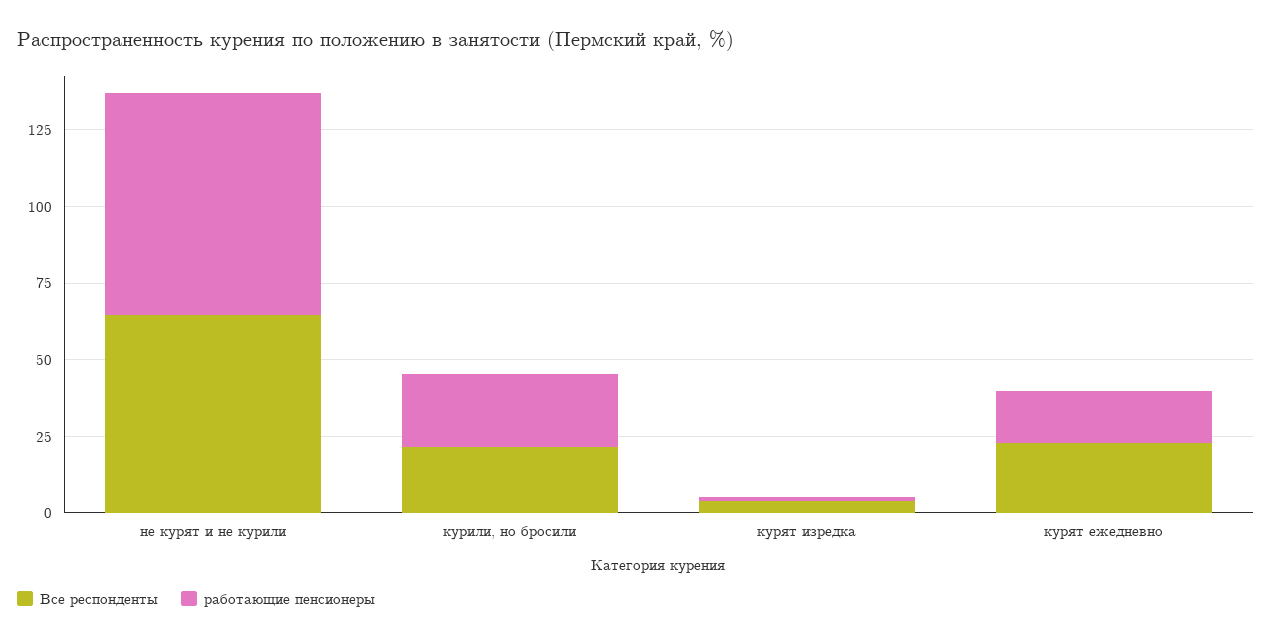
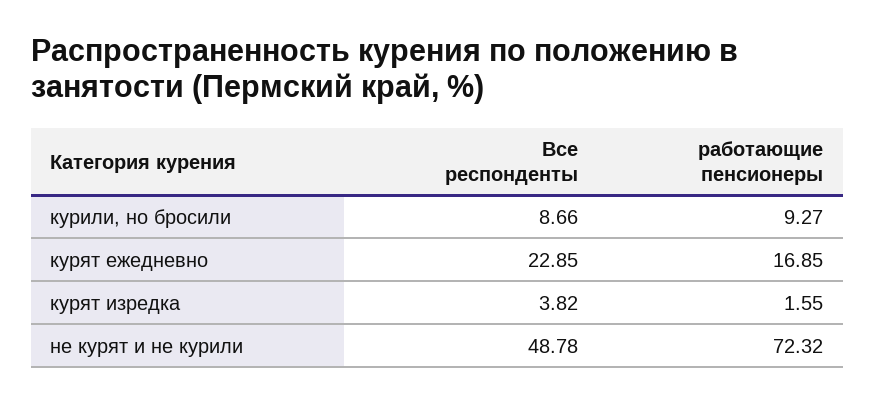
  {
    "Все респонденты": {
-     "не курят и не курили": 65,
+     "не курят и не курили": 48.78,
-     "курили, но бросили": 20,
+     "курили, но бросили": 8.66,
      "курят изредка": 3.82,
      "курят ежедневно": 22.85
    },
    "работающие пенсионеры": {
      "не курят и не курили": 72.32,
-     "курили, но бросили": 25,
+     "курили, но бросили": 9.27,
      "курят изредка": 1.55,
      "курят ежедневно": 16.85
    }
  }

